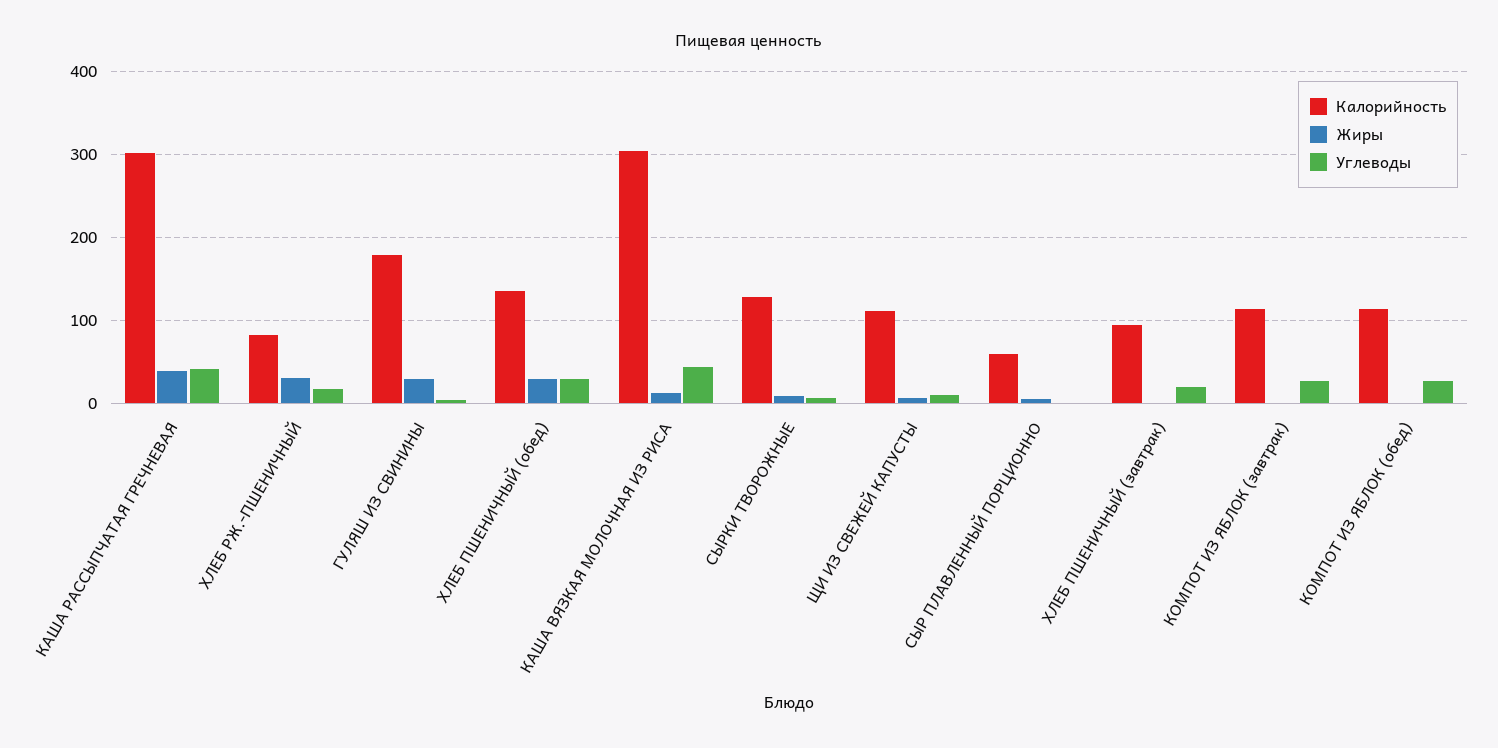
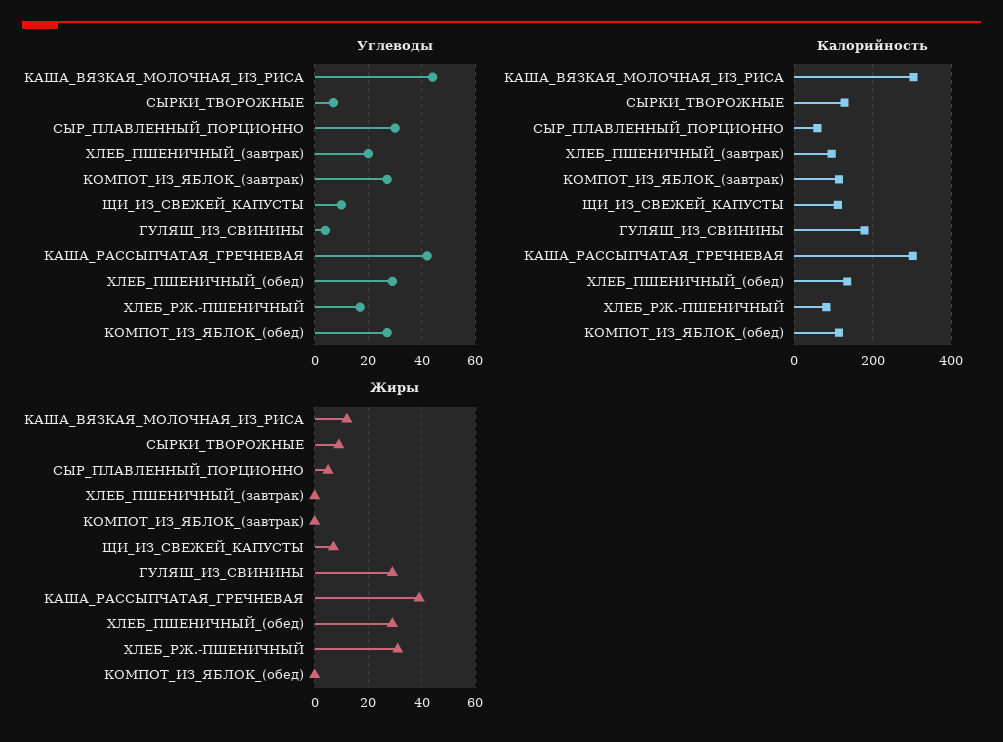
  {
    "Калорийность": {
      "КАША РАССЫПЧАТАЯ ГРЕЧНЕВАЯ": 300,
      "ХЛЕБ РЖ.-ПШЕНИЧНЫЙ": 80,
      "ГУЛЯШ ИЗ СВИНИНЫ": 180,
      "ХЛЕБ ПШЕНИЧНЫЙ (обед)": 140,
      "КАША ВЯЗКАЯ МОЛОЧНАЯ ИЗ РИСА": 300,
      "СЫРКИ ТВОРОЖНЫЕ": 130,
      "ЩИ ИЗ СВЕЖЕЙ КАПУСТЫ": 110,
      "СЫР ПЛАВЛЕННЫЙ ПОРЦИОННО": 60,
      "ХЛЕБ ПШЕНИЧНЫЙ (завтрак)": 100,
      "КОМПОТ ИЗ ЯБЛОК (завтрак)": 110,
      "КОМПОТ ИЗ ЯБЛОК (обед)": 110
    },
    "Жиры": {
      "КАША РАССЫПЧАТАЯ ГРЕЧНЕВАЯ": 40,
      "ХЛЕБ РЖ.-ПШЕНИЧНЫЙ": 30,
      "ГУЛЯШ ИЗ СВИНИНЫ": 30,
      "ХЛЕБ ПШЕНИЧНЫЙ (обед)": 30,
      "КАША ВЯЗКАЯ МОЛОЧНАЯ ИЗ РИСА": 10,
      "СЫРКИ ТВОРОЖНЫЕ": 10,
      "ЩИ ИЗ СВЕЖЕЙ КАПУСТЫ": 5,
      "СЫР ПЛАВЛЕННЫЙ ПОРЦИОННО": 5,
      "ХЛЕБ ПШЕНИЧНЫЙ (завтрак)": 0,
      "КОМПОТ ИЗ ЯБЛОК (завтрак)": 0,
      "КОМПОТ ИЗ ЯБЛОК (обед)": 0
    },
    "Углеводы": {
      "КАША РАССЫПЧАТАЯ ГРЕЧНЕВАЯ": 40,
      "ХЛЕБ РЖ.-ПШЕНИЧНЫЙ": 15,
      "ГУЛЯШ ИЗ СВИНИНЫ": 5,
      "ХЛЕБ ПШЕНИЧНЫЙ (обед)": 30,
      "КАША ВЯЗКАЯ МОЛОЧНАЯ ИЗ РИСА": 45,
      "СЫРКИ ТВОРОЖНЫЕ": 5,
      "ЩИ ИЗ СВЕЖЕЙ КАПУСТЫ": 10,
-     "СЫР ПЛАВЛЕННЫЙ ПОРЦИОННО": 0,
+     "СЫР ПЛАВЛЕННЫЙ ПОРЦИОННО": 30,
      "ХЛЕБ ПШЕНИЧНЫЙ (завтрак)": 20,
      "КОМПОТ ИЗ ЯБЛОК (завтрак)": 25,
      "КОМПОТ ИЗ ЯБЛОК (обед)": 25
    }
  }

